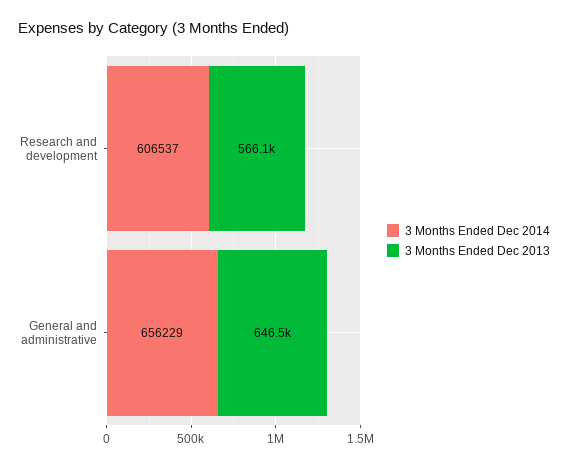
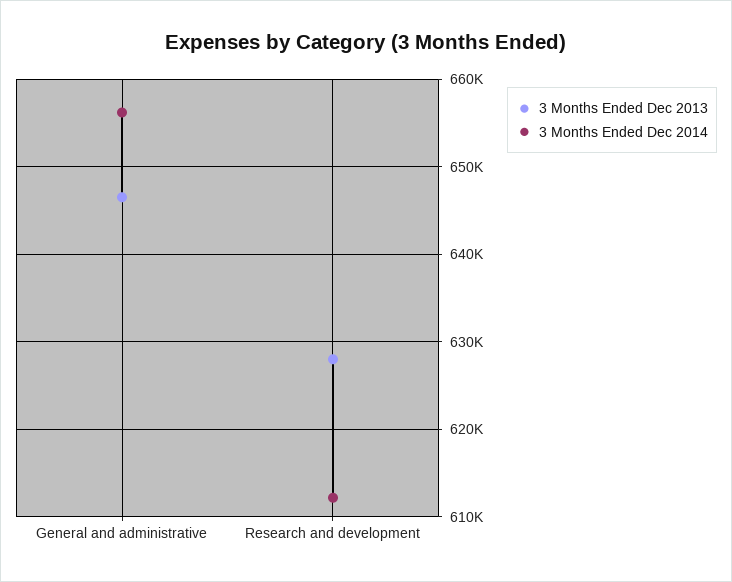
  {
    "3 Months Ended Dec 2014": {
-     "Research and development": 606537,
+     "Research and development": 612000,
      "General and administrative": 656229
    },
    "3 Months Ended Dec 2013": {
-     "Research and development": 566100,
+     "Research and development": 628000,
      "General and administrative": 646500
    }
  }

